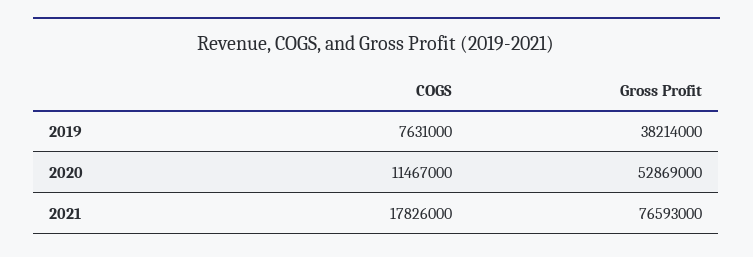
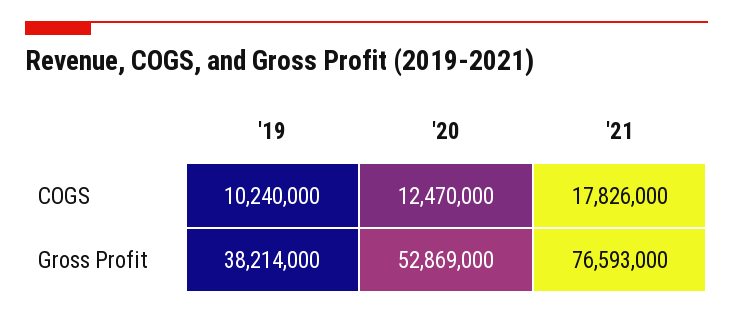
  {
    "COGS": {
-     "2019": 7631000,
+     "2019": 10240000,
-     "2020": 11467000,
+     "2020": 12470000,
      "2021": 17826000
    },
    "Gross Profit": {
      "2019": 38214000,
      "2020": 52869000,
      "2021": 76593000
    }
  }

